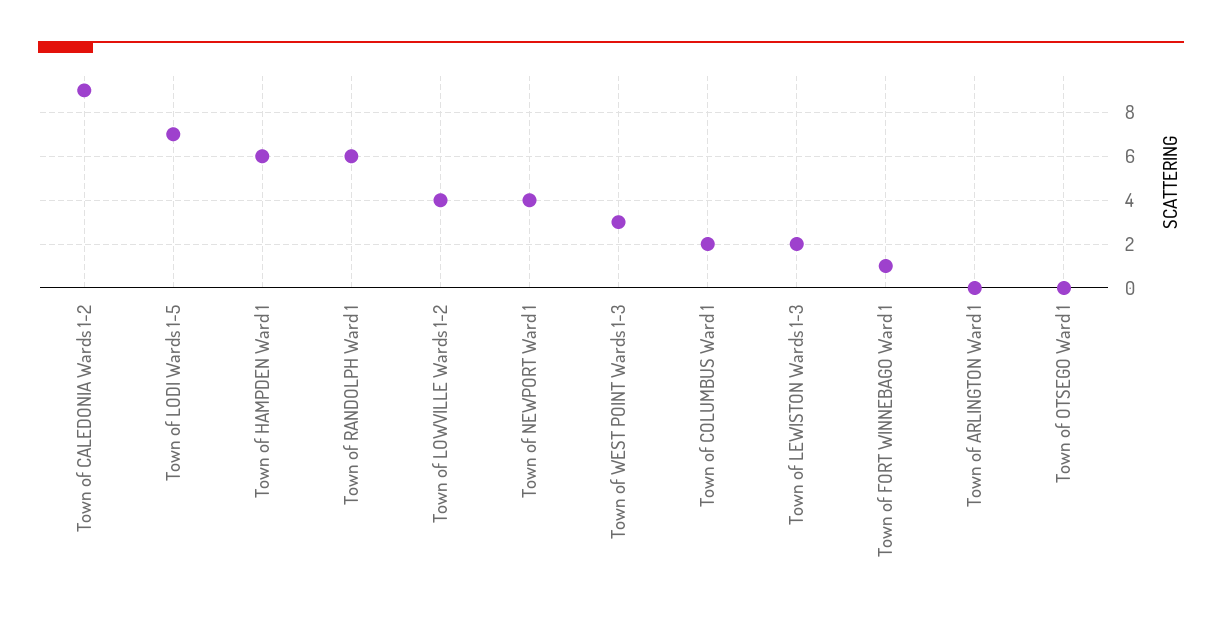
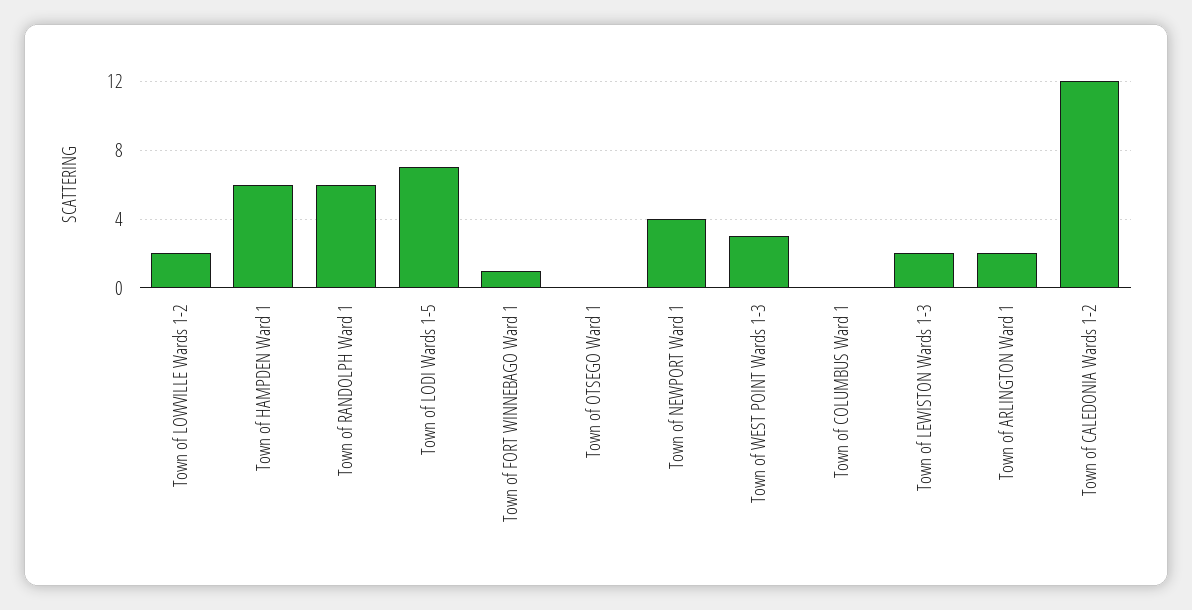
  {
-   "Town of CALEDONIA Wards 1-2": 9,
+   "Town of CALEDONIA Wards 1-2": 12,
    "Town of LODI Wards 1-5": 7,
    "Town of HAMPDEN Ward 1": 6,
    "Town of RANDOLPH Ward 1": 6,
-   "Town of LOWVILLE Wards 1-2": 4,
+   "Town of LOWVILLE Wards 1-2": 2,
    "Town of NEWPORT Ward 1": 4,
    "Town of WEST POINT Wards 1-3": 3,
-   "Town of COLUMBUS Ward 1": 2,
+   "Town of COLUMBUS Ward 1": 0,
    "Town of LEWISTON Wards 1-3": 2,
    "Town of FORT WINNEBAGO Ward 1": 1,
-   "Town of ARLINGTON Ward 1": 0,
+   "Town of ARLINGTON Ward 1": 2,
    "Town of OTSEGO Ward 1": 0
  }

